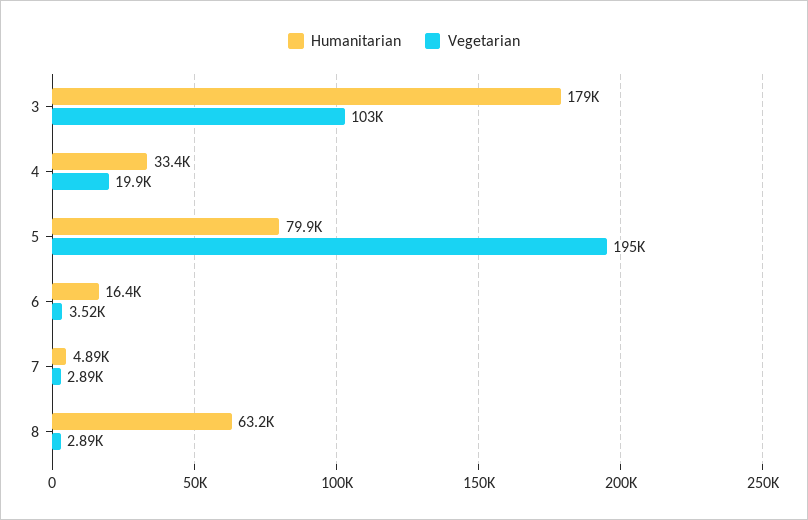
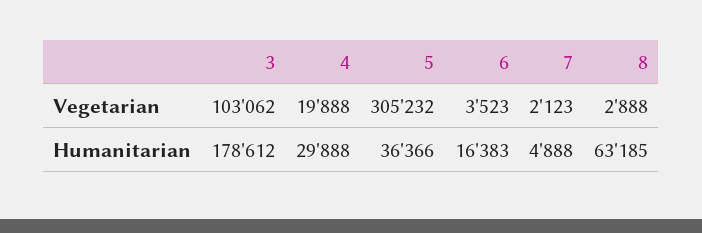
  {
    "Humanitarian": {
      "3": 178612,
-     "4": 33400,
+     "4": 29888,
-     "5": 79900,
+     "5": 36366,
      "6": 16383,
      "7": 4888,
      "8": 63185
    },
    "Vegetarian": {
      "3": 103062,
      "4": 19888,
-     "5": 195000,
+     "5": 305232,
      "6": 3523,
-     "7": 2890,
+     "7": 2123,
      "8": 2888
    }
  }

